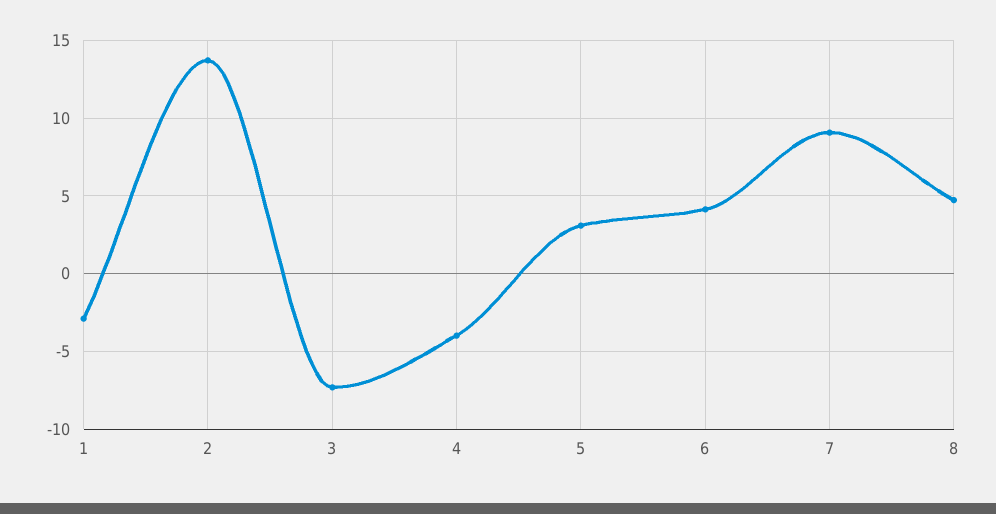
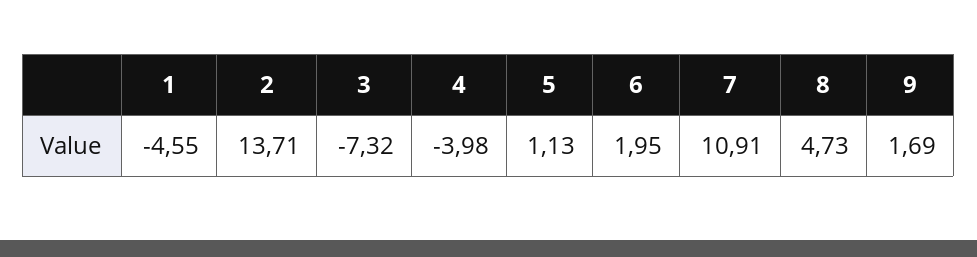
  {
-   "1": -3,
+   "1": -4.55,
    "2": 13.71,
    "3": -7.32,
    "4": -3.98,
-   "5": 3,
+   "5": 1.13,
-   "6": 4,
+   "6": 1.95,
-   "7": 9,
+   "7": 10.91,
-   "8": 4.73
+   "8": 4.73,
+   "9": 1.69
  }

